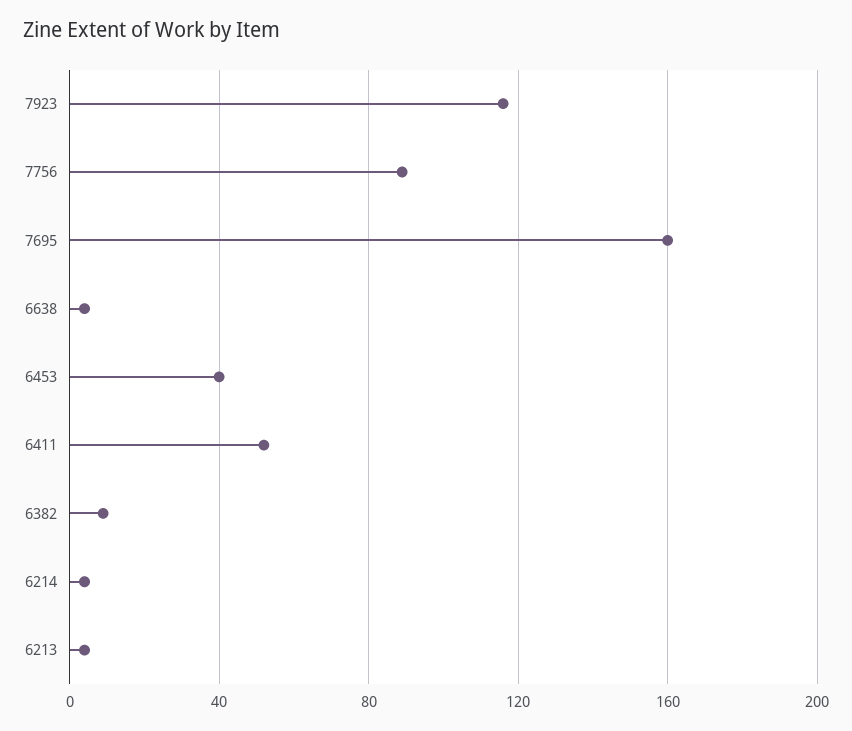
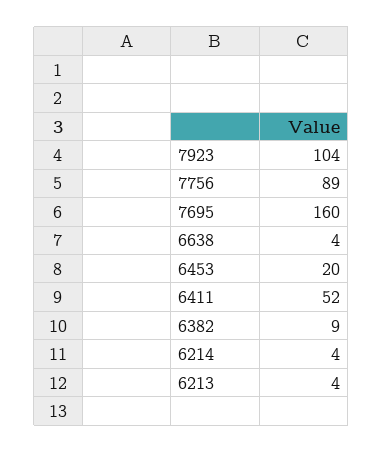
  {
-   "7923": 115,
+   "7923": 104,
    "7756": 89,
    "7695": 160,
    "6638": 4,
-   "6453": 40,
+   "6453": 20,
    "6411": 52,
    "6382": 9,
    "6214": 4,
    "6213": 4
  }

